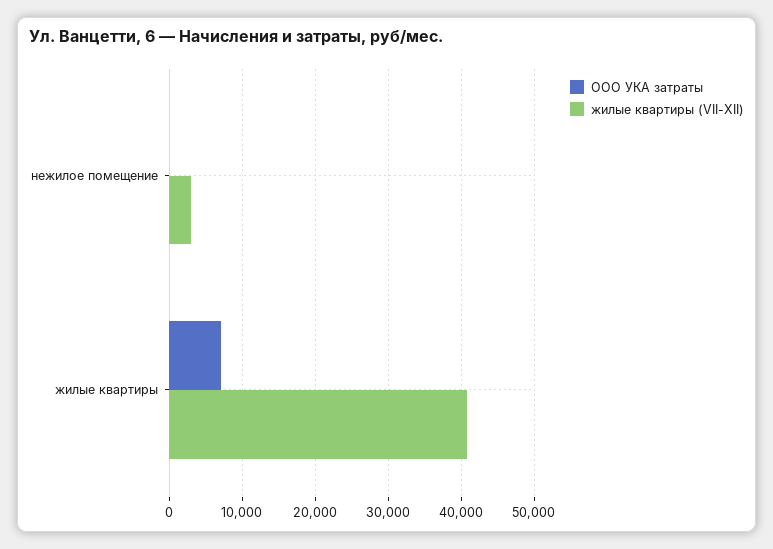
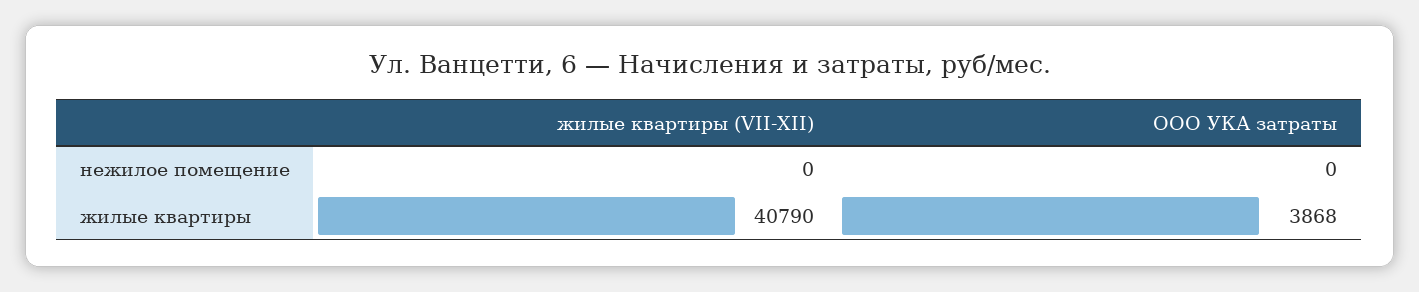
  {
    "ООО УКА затраты": {
      "нежилое помещение": 0,
-     "жилые квартиры": 7000
+     "жилые квартиры": 3868
    },
    "жилые квартиры (VII-XII)": {
-     "нежилое помещение": 3000,
+     "нежилое помещение": 0,
      "жилые квартиры": 40790
    }
  }

